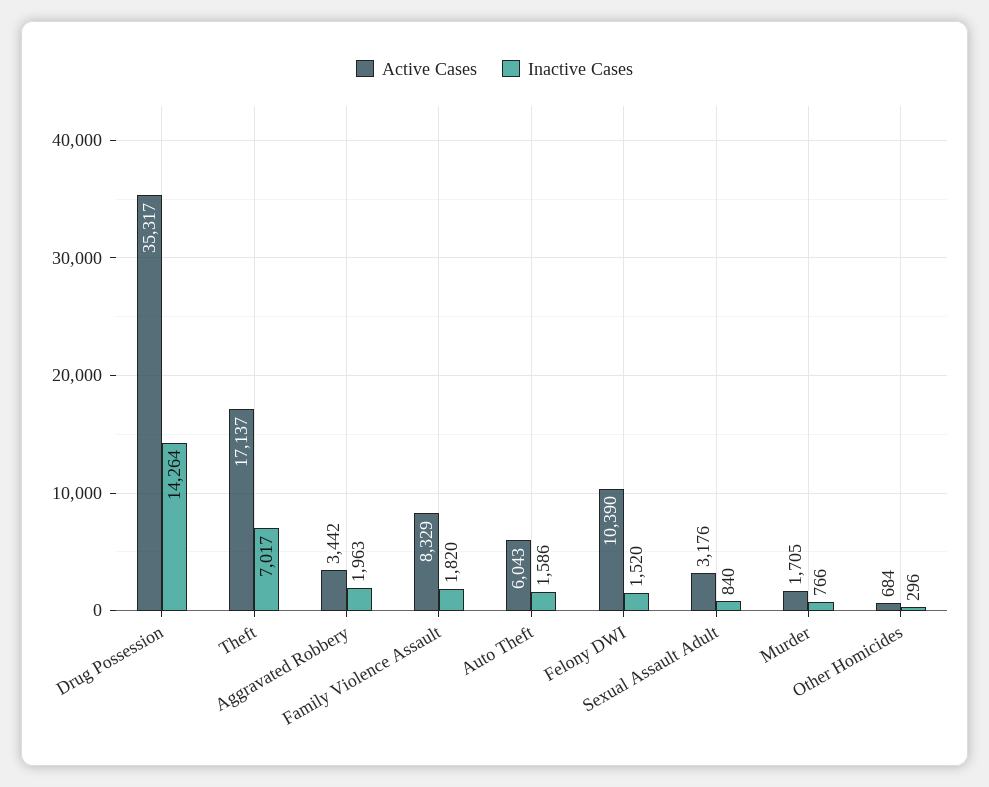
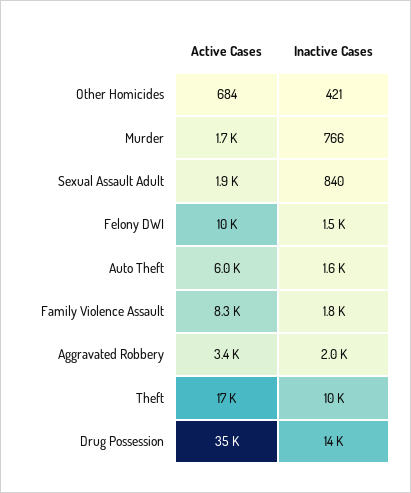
  {
    "Active Cases": {
      "Drug Possession": 35317,
      "Theft": 17137,
      "Aggravated Robbery": 3442,
      "Family Violence Assault": 8329,
      "Auto Theft": 6043,
      "Felony DWI": 10390,
-     "Sexual Assault Adult": 3176,
+     "Sexual Assault Adult": 1900,
      "Murder": 1705,
      "Other Homicides": 684
    },
    "Inactive Cases": {
      "Drug Possession": 14264,
-     "Theft": 7017,
+     "Theft": 10000,
      "Aggravated Robbery": 1963,
      "Family Violence Assault": 1820,
      "Auto Theft": 1586,
      "Felony DWI": 1520,
      "Sexual Assault Adult": 840,
      "Murder": 766,
-     "Other Homicides": 296
+     "Other Homicides": 421
    }
  }

